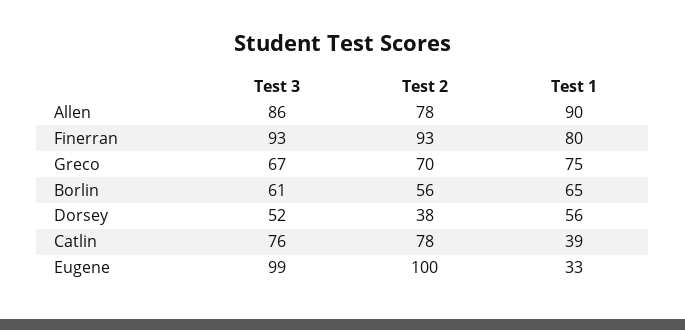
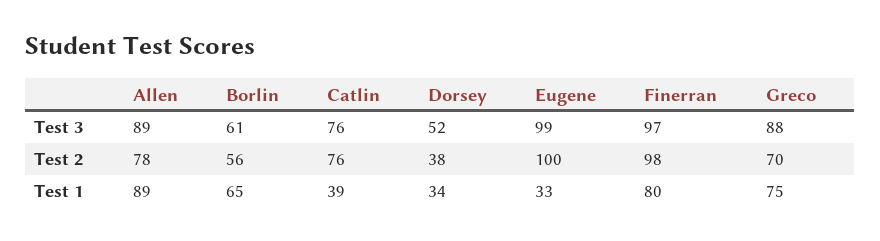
  {
    "Test 3": {
-     "Allen": 86,
+     "Allen": 89,
-     "Finerran": 93,
+     "Finerran": 97,
-     "Greco": 67,
+     "Greco": 88,
      "Borlin": 61,
      "Dorsey": 52,
      "Catlin": 76,
      "Eugene": 99
    },
    "Test 2": {
      "Allen": 78,
-     "Finerran": 93,
+     "Finerran": 98,
      "Greco": 70,
      "Borlin": 56,
      "Dorsey": 38,
-     "Catlin": 78,
+     "Catlin": 76,
      "Eugene": 100
    },
    "Test 1": {
-     "Allen": 90,
+     "Allen": 89,
      "Finerran": 80,
      "Greco": 75,
      "Borlin": 65,
-     "Dorsey": 56,
+     "Dorsey": 34,
      "Catlin": 39,
      "Eugene": 33
    }
  }

